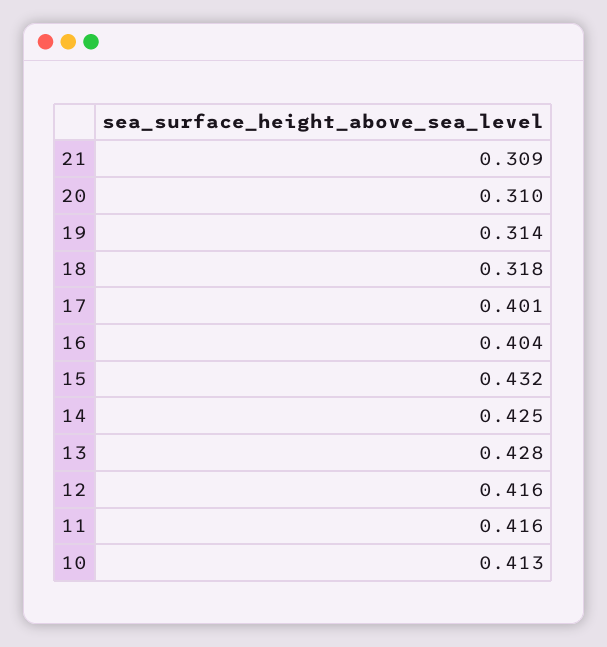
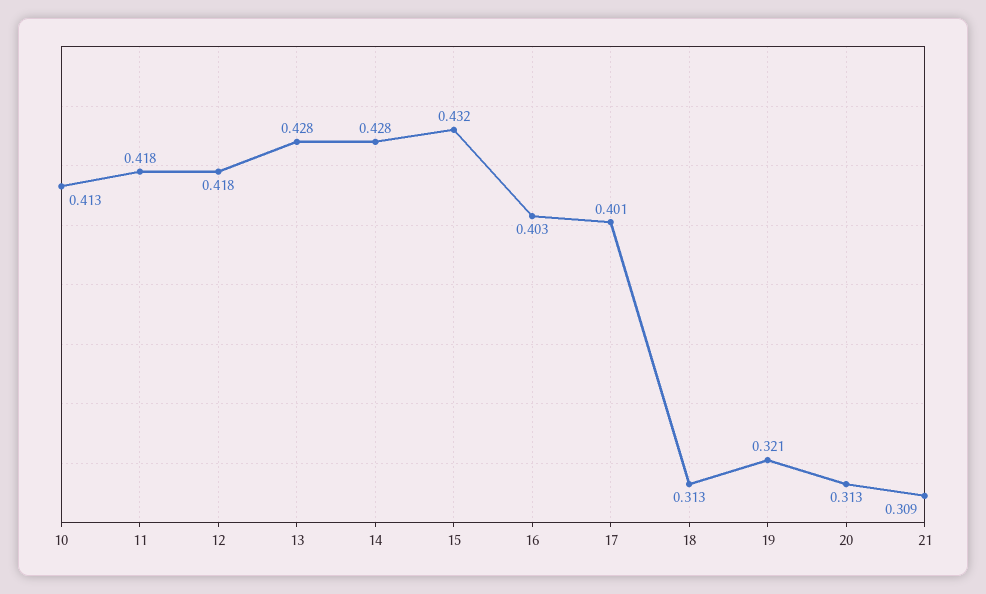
  {
    "21": 0.309,
-   "20": 0.31,
+   "20": 0.313,
-   "19": 0.314,
+   "19": 0.321,
-   "18": 0.318,
+   "18": 0.313,
    "17": 0.401,
-   "16": 0.404,
+   "16": 0.403,
    "15": 0.432,
-   "14": 0.425,
+   "14": 0.428,
    "13": 0.428,
-   "12": 0.416,
+   "12": 0.418,
-   "11": 0.416,
+   "11": 0.418,
    "10": 0.413
  }

